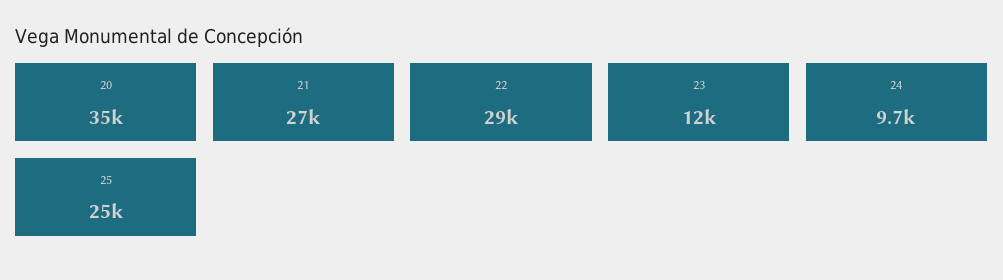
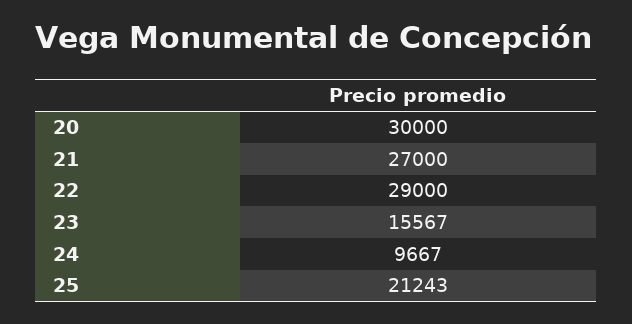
  {
-   "20": 35000,
+   "20": 30000,
    "21": 27000,
    "22": 29000,
-   "23": 12000,
+   "23": 15567,
    "24": 9667,
-   "25": 25000
+   "25": 21243
  }

